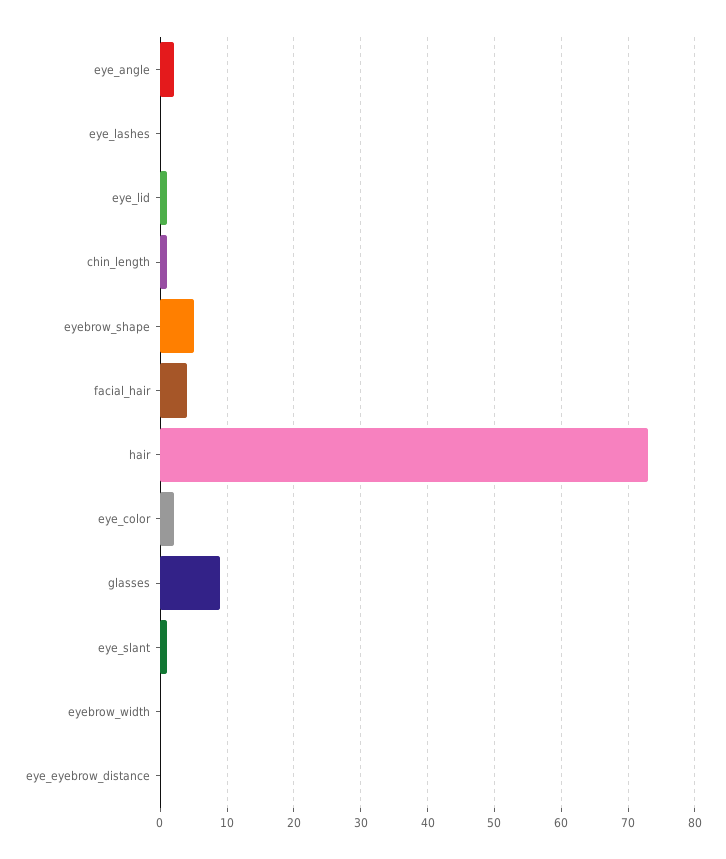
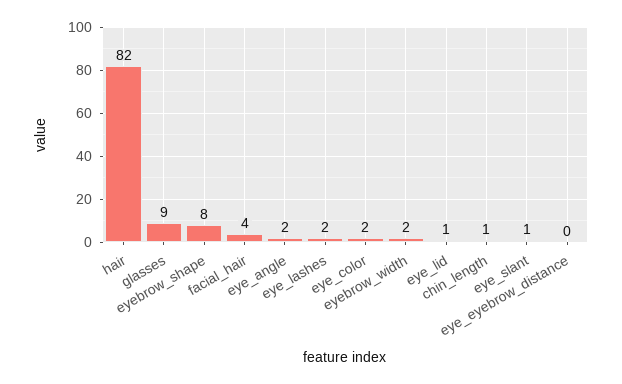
  {
    "eye_angle": 2,
-   "eye_lashes": 0,
+   "eye_lashes": 2,
    "eye_lid": 1,
    "chin_length": 1,
-   "eyebrow_shape": 5,
+   "eyebrow_shape": 8,
    "facial_hair": 4,
-   "hair": 73,
+   "hair": 82,
    "eye_color": 2,
    "glasses": 9,
    "eye_slant": 1,
-   "eyebrow_width": 0,
+   "eyebrow_width": 2,
    "eye_eyebrow_distance": 0
  }

